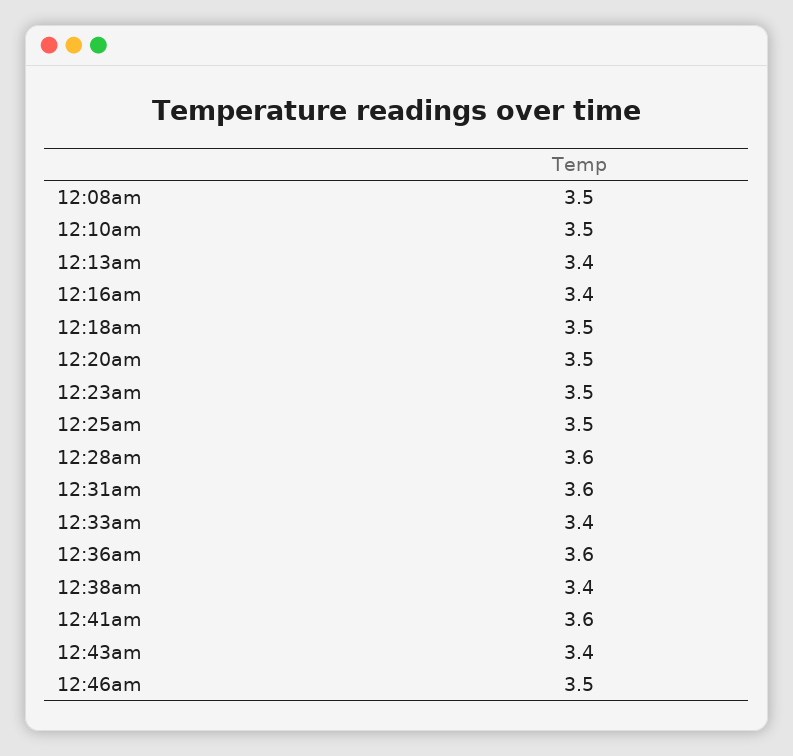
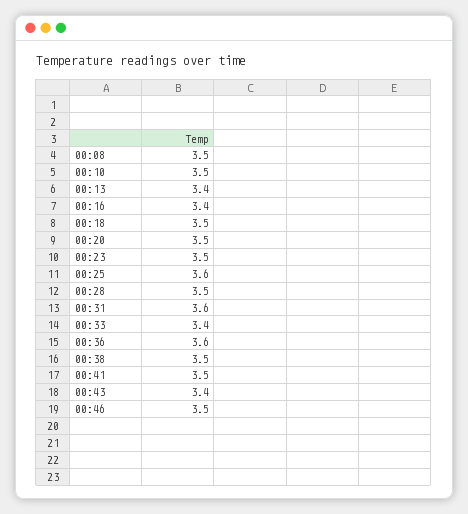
  {
    "12:08am": 3.5,
    "12:10am": 3.5,
    "12:13am": 3.4,
    "12:16am": 3.4,
    "12:18am": 3.5,
    "12:20am": 3.5,
    "12:23am": 3.5,
-   "12:25am": 3.5,
+   "12:25am": 3.6,
-   "12:28am": 3.6,
+   "12:28am": 3.5,
    "12:31am": 3.6,
    "12:33am": 3.4,
    "12:36am": 3.6,
-   "12:38am": 3.4,
+   "12:38am": 3.5,
-   "12:41am": 3.6,
+   "12:41am": 3.5,
    "12:43am": 3.4,
    "12:46am": 3.5
  }

